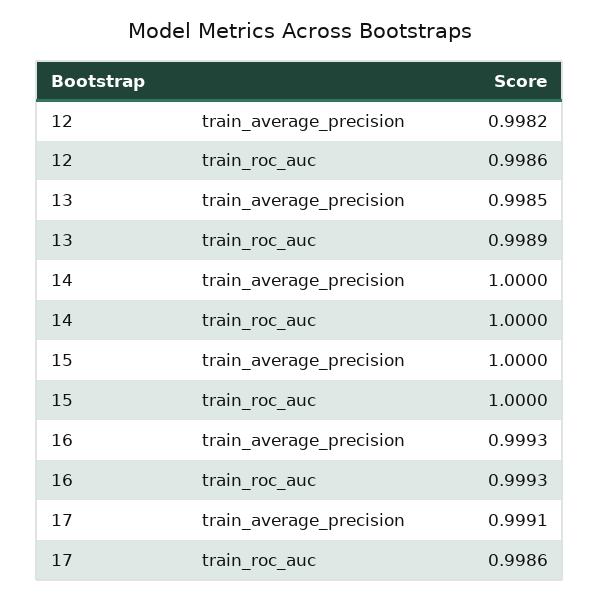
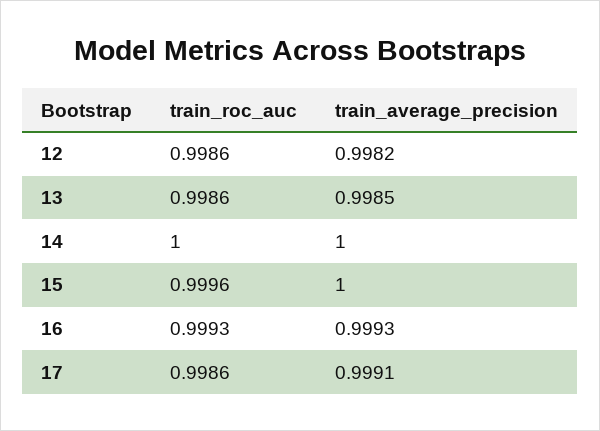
  {
    "12": {
      "train_average_precision": 0.9982,
      "train_roc_auc": 0.9986
    },
    "13": {
      "train_average_precision": 0.9985,
-     "train_roc_auc": 0.9989
+     "train_roc_auc": 0.9986
    },
    "14": {
      "train_average_precision": 1,
      "train_roc_auc": 1
    },
    "15": {
      "train_average_precision": 1,
-     "train_roc_auc": 1
+     "train_roc_auc": 0.9996
    },
    "16": {
      "train_average_precision": 0.9993,
      "train_roc_auc": 0.9993
    },
    "17": {
      "train_average_precision": 0.9991,
      "train_roc_auc": 0.9986
    }
  }

